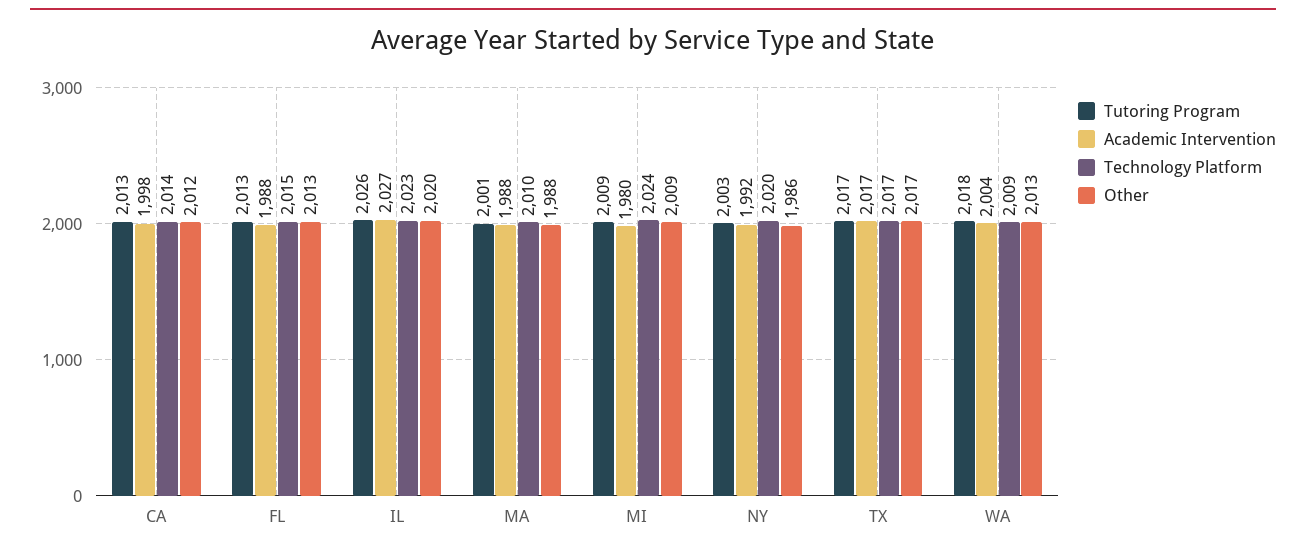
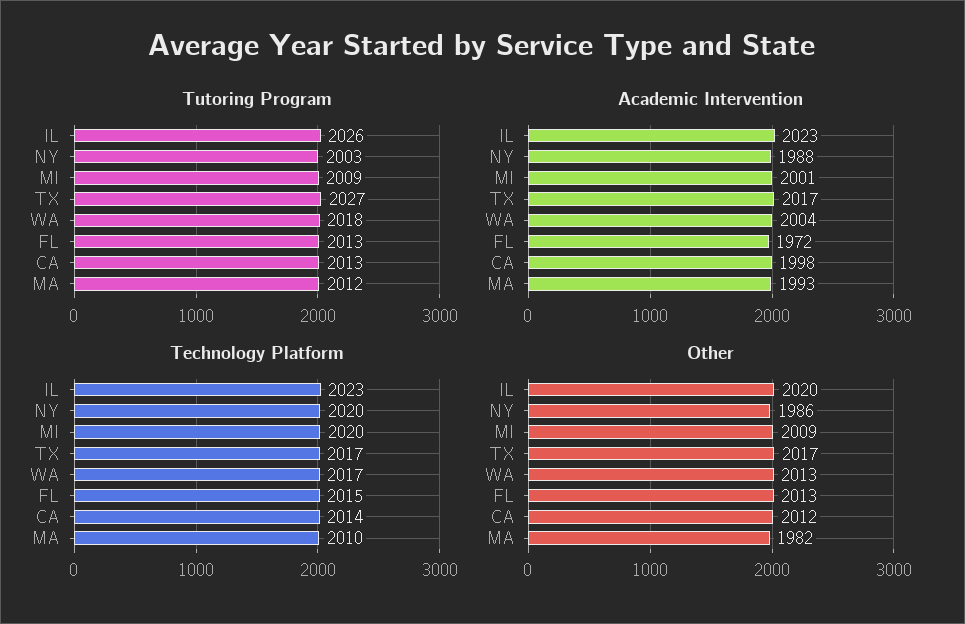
  {
    "Tutoring Program": {
      "CA": 2013,
      "FL": 2013,
      "IL": 2026,
-     "MA": 2001,
+     "MA": 2012,
      "MI": 2009,
      "NY": 2003,
-     "TX": 2017,
+     "TX": 2027,
      "WA": 2018
    },
    "Academic Intervention": {
      "CA": 1998,
-     "FL": 1988,
+     "FL": 1972,
-     "IL": 2027,
+     "IL": 2023,
-     "MA": 1988,
+     "MA": 1993,
-     "MI": 1980,
+     "MI": 2001,
-     "NY": 1992,
+     "NY": 1988,
      "TX": 2017,
      "WA": 2004
    },
    "Technology Platform": {
      "CA": 2014,
      "FL": 2015,
      "IL": 2023,
      "MA": 2010,
-     "MI": 2024,
+     "MI": 2020,
      "NY": 2020,
      "TX": 2017,
-     "WA": 2009
+     "WA": 2017
    },
    "Other": {
      "CA": 2012,
      "FL": 2013,
      "IL": 2020,
-     "MA": 1988,
+     "MA": 1982,
      "MI": 2009,
      "NY": 1986,
      "TX": 2017,
      "WA": 2013
    }
  }

